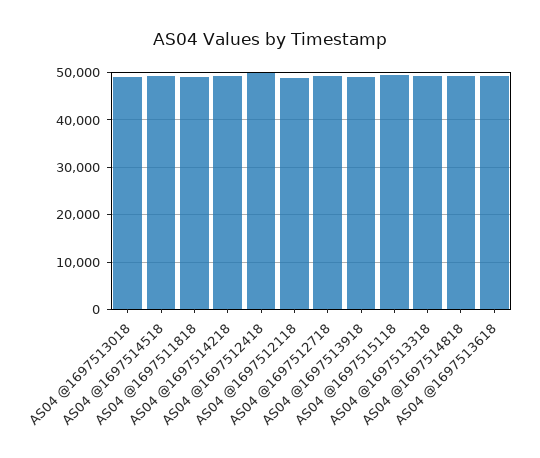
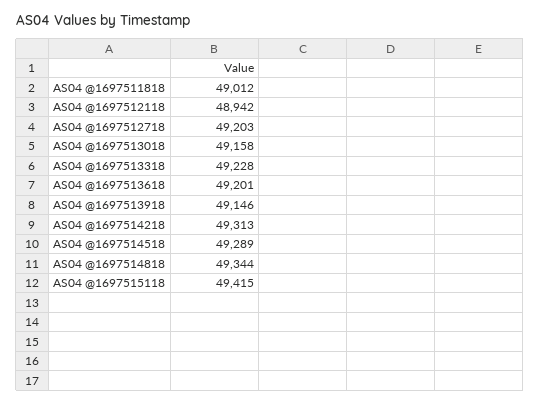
  {
    "AS04 @1697513018": 49158,
    "AS04 @1697514518": 49289,
    "AS04 @1697511818": 49012,
    "AS04 @1697514218": 49313,
-   "AS04 @1697512418": 50000,
    "AS04 @1697512118": 48942,
    "AS04 @1697512718": 49203,
    "AS04 @1697513918": 49146,
    "AS04 @1697515118": 49415,
    "AS04 @1697513318": 49228,
    "AS04 @1697514818": 49344,
    "AS04 @1697513618": 49201
  }

